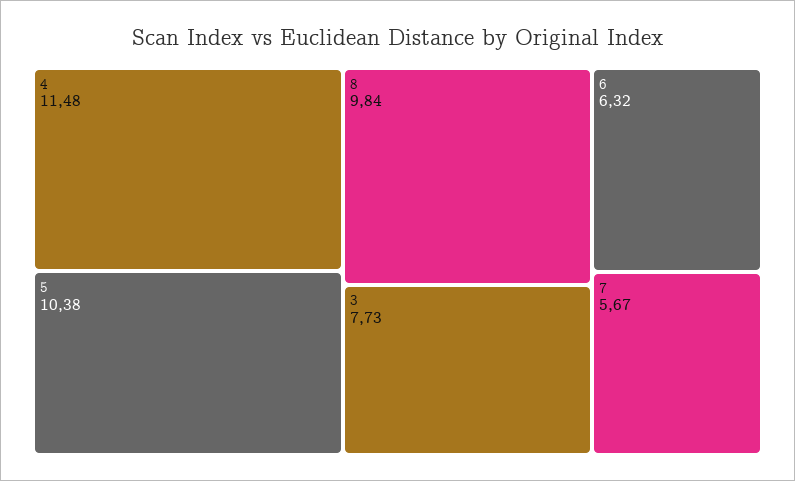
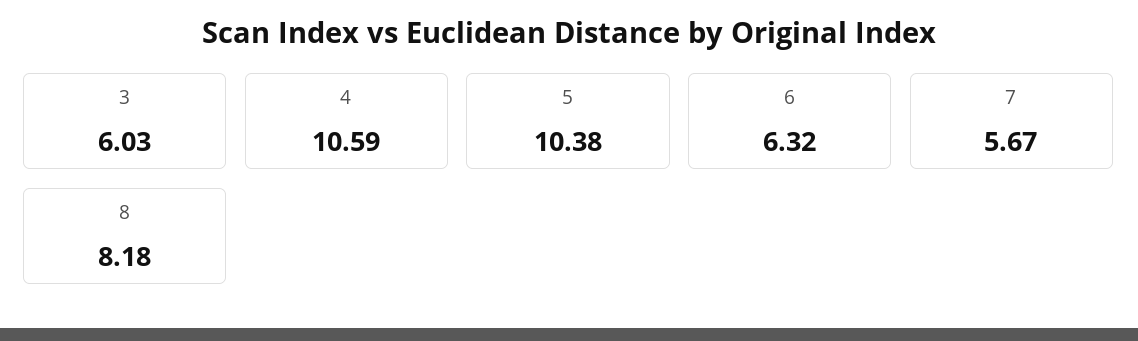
  {
-   "4": 11.48,
+   "4": 10.59,
    "5": 10.38,
-   "8": 9.84,
+   "8": 8.18,
-   "3": 7.73,
+   "3": 6.03,
    "6": 6.32,
    "7": 5.67
  }

